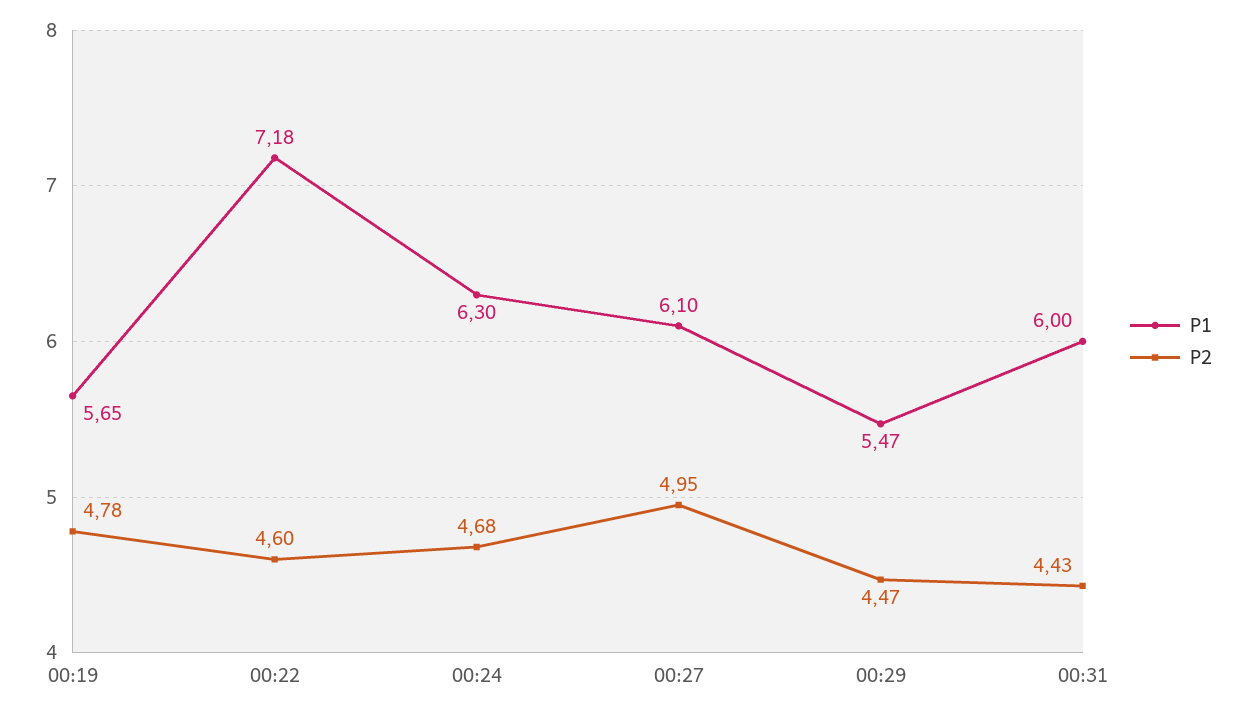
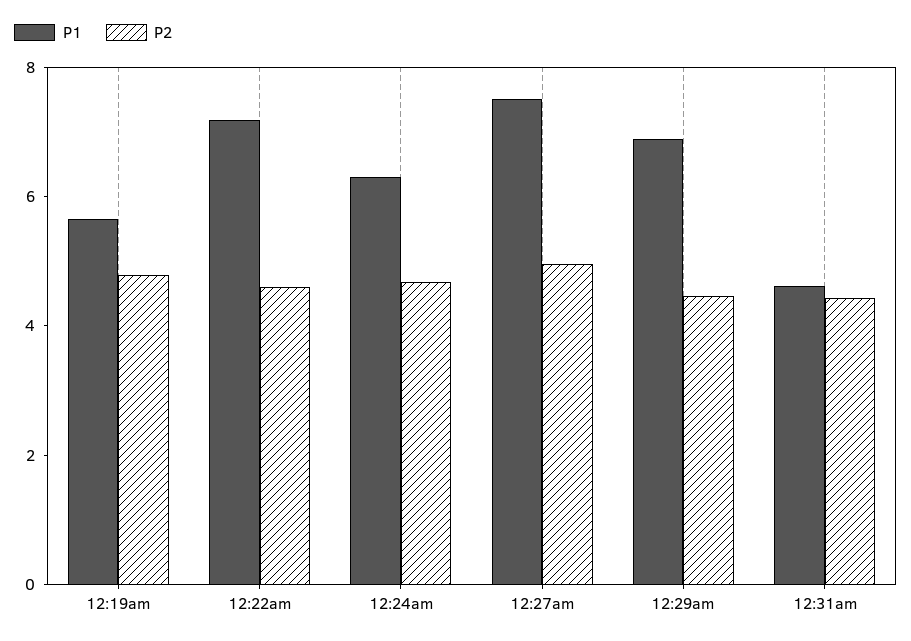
  {
    "P1": {
      "00:19": 5.65,
      "00:22": 7.18,
      "00:24": 6.3,
-     "00:27": 6.1,
+     "00:27": 7.5,
-     "00:29": 5.47,
+     "00:29": 7,
-     "00:31": 6
+     "00:31": 4.5
    },
    "P2": {
      "00:19": 4.78,
      "00:22": 4.6,
      "00:24": 4.68,
      "00:27": 4.95,
      "00:29": 4.47,
      "00:31": 4.43
    }
  }

